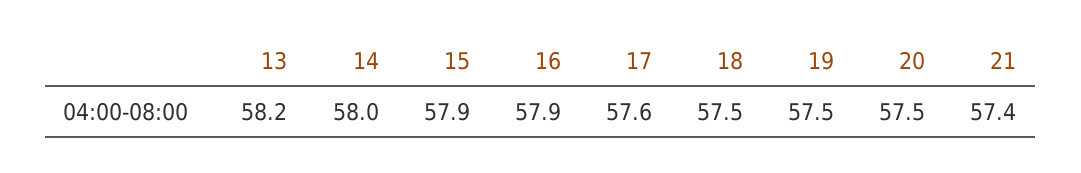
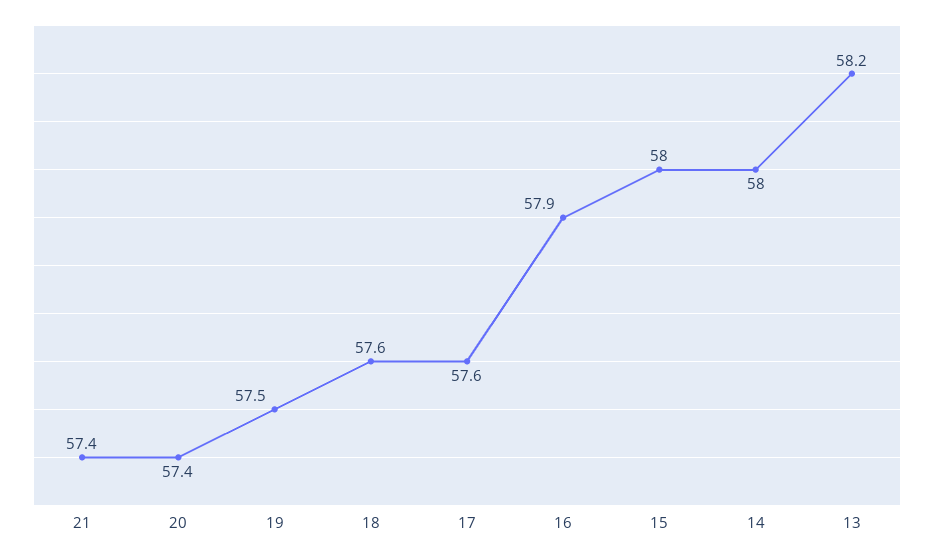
  {
    "13": 58.2,
    "14": 58,
-   "15": 57.9,
+   "15": 58,
    "16": 57.9,
    "17": 57.6,
-   "18": 57.5,
+   "18": 57.6,
    "19": 57.5,
-   "20": 57.5,
+   "20": 57.4,
    "21": 57.4
  }

